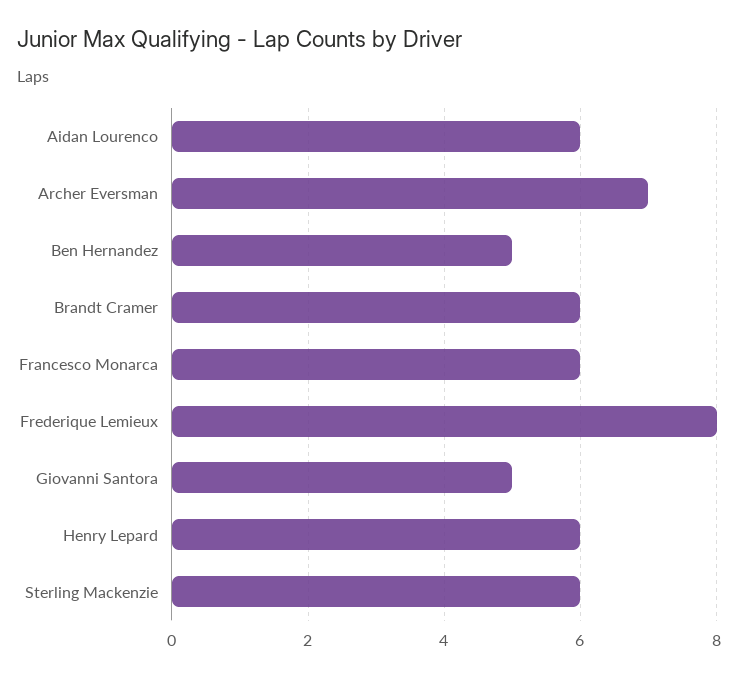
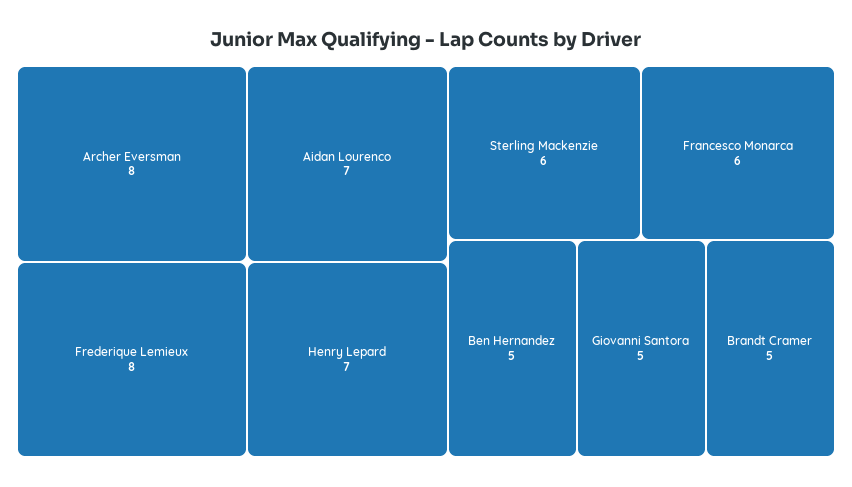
  {
-   "Aidan Lourenco": 6,
+   "Aidan Lourenco": 7,
-   "Archer Eversman": 7,
+   "Archer Eversman": 8,
    "Ben Hernandez": 5,
-   "Brandt Cramer": 6,
+   "Brandt Cramer": 5,
    "Francesco Monarca": 6,
    "Frederique Lemieux": 8,
    "Giovanni Santora": 5,
-   "Henry Lepard": 6,
+   "Henry Lepard": 7,
    "Sterling Mackenzie": 6
  }

